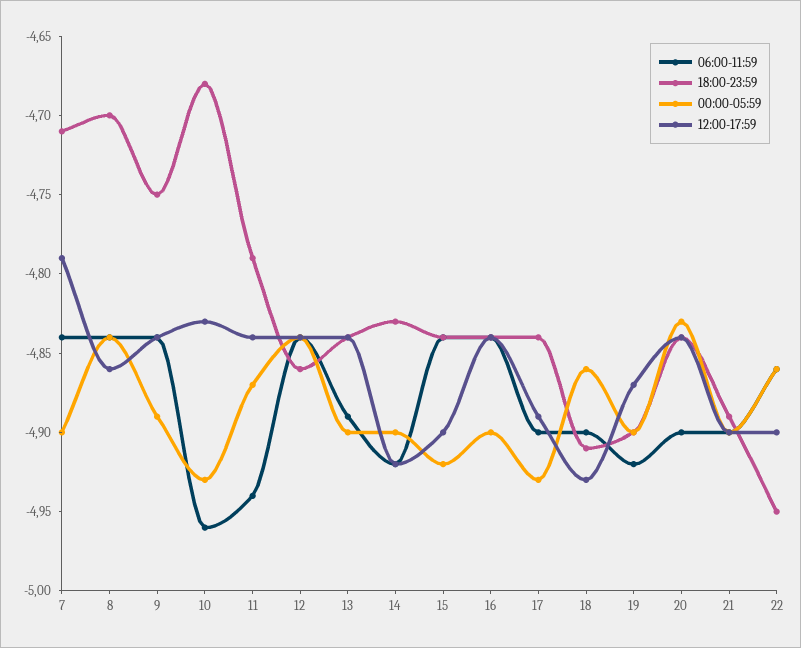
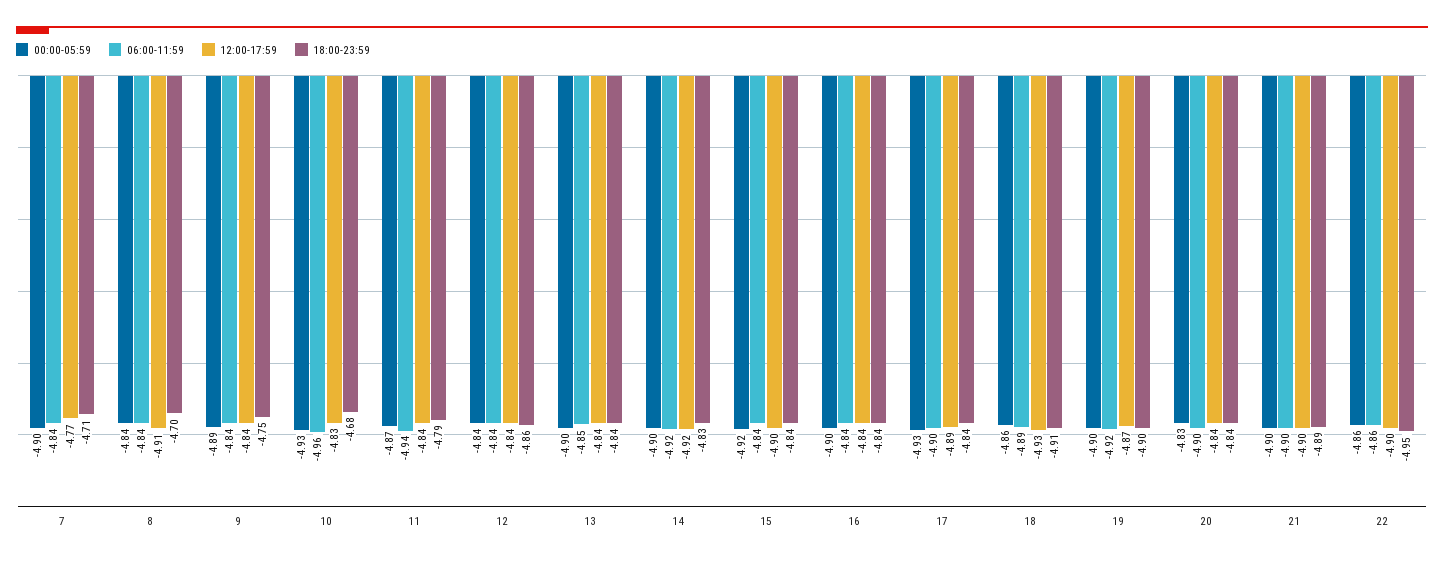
  {
    "06:00-11:59": {
      "7": -4.84,
      "8": -4.84,
      "9": -4.84,
      "10": -4.96,
      "11": -4.94,
      "12": -4.84,
-     "13": -4.89,
+     "13": -4.85,
      "14": -4.92,
      "15": -4.84,
      "16": -4.84,
      "17": -4.9,
-     "18": -4.9,
+     "18": -4.89,
      "19": -4.92,
      "20": -4.9,
      "21": -4.9,
      "22": -4.86
    },
    "18:00-23:59": {
      "7": -4.71,
      "8": -4.7,
      "9": -4.75,
      "10": -4.68,
      "11": -4.79,
      "12": -4.86,
      "13": -4.84,
      "14": -4.83,
      "15": -4.84,
      "16": -4.84,
      "17": -4.84,
      "18": -4.91,
      "19": -4.9,
      "20": -4.84,
      "21": -4.89,
      "22": -4.95
    },
    "00:00-05:59": {
      "7": -4.9,
      "8": -4.84,
      "9": -4.89,
      "10": -4.93,
      "11": -4.87,
      "12": -4.84,
      "13": -4.9,
      "14": -4.9,
      "15": -4.92,
      "16": -4.9,
      "17": -4.93,
      "18": -4.86,
      "19": -4.9,
      "20": -4.83,
      "21": -4.9,
      "22": -4.86
    },
    "12:00-17:59": {
-     "7": -4.79,
+     "7": -4.77,
-     "8": -4.86,
+     "8": -4.91,
      "9": -4.84,
      "10": -4.83,
      "11": -4.84,
      "12": -4.84,
      "13": -4.84,
      "14": -4.92,
      "15": -4.9,
      "16": -4.84,
      "17": -4.89,
      "18": -4.93,
      "19": -4.87,
      "20": -4.84,
      "21": -4.9,
      "22": -4.9
    }
  }

